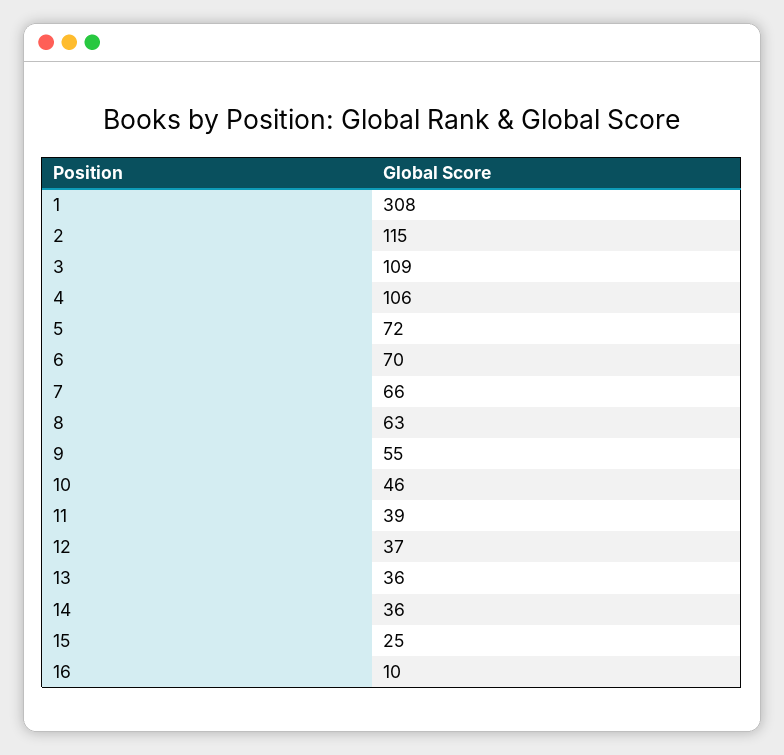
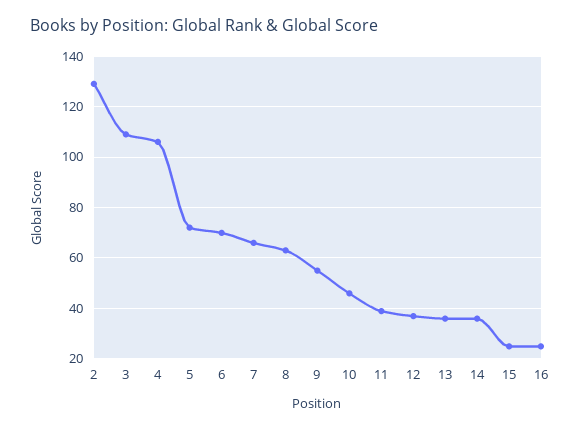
  {
-   "1": 308,
-   "2": 115,
+   "2": 130,
    "3": 109,
    "4": 106,
    "5": 72,
    "6": 70,
    "7": 66,
    "8": 63,
    "9": 55,
    "10": 46,
    "11": 39,
    "12": 37,
    "13": 36,
    "14": 36,
    "15": 25,
-   "16": 10
+   "16": 25
  }

